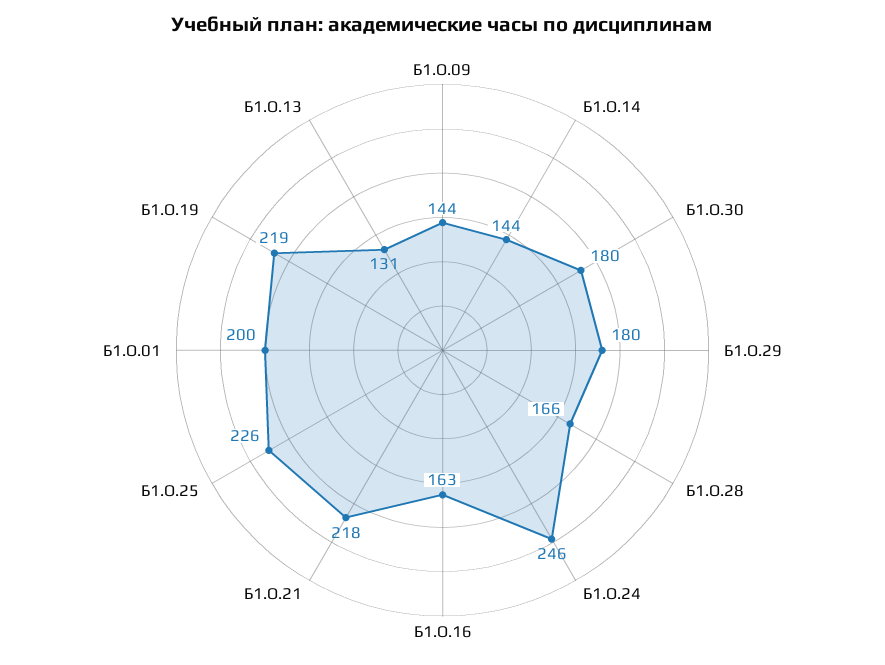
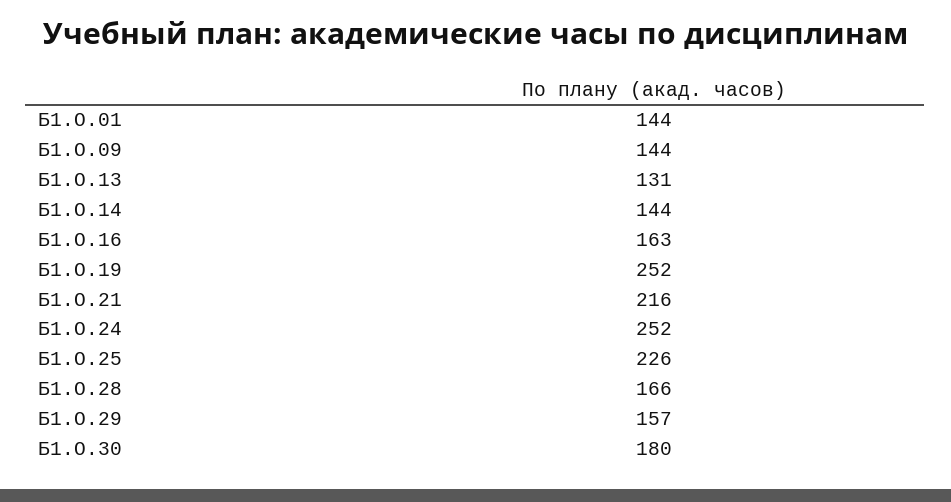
  {
    "Б1.О.09": 144,
    "Б1.О.14": 144,
    "Б1.О.30": 180,
-   "Б1.О.29": 180,
+   "Б1.О.29": 157,
    "Б1.О.28": 166,
-   "Б1.О.24": 246,
+   "Б1.О.24": 252,
    "Б1.О.16": 163,
-   "Б1.О.21": 218,
+   "Б1.О.21": 216,
    "Б1.О.25": 226,
-   "Б1.О.01": 200,
+   "Б1.О.01": 144,
-   "Б1.О.19": 219,
+   "Б1.О.19": 252,
    "Б1.О.13": 131
  }

